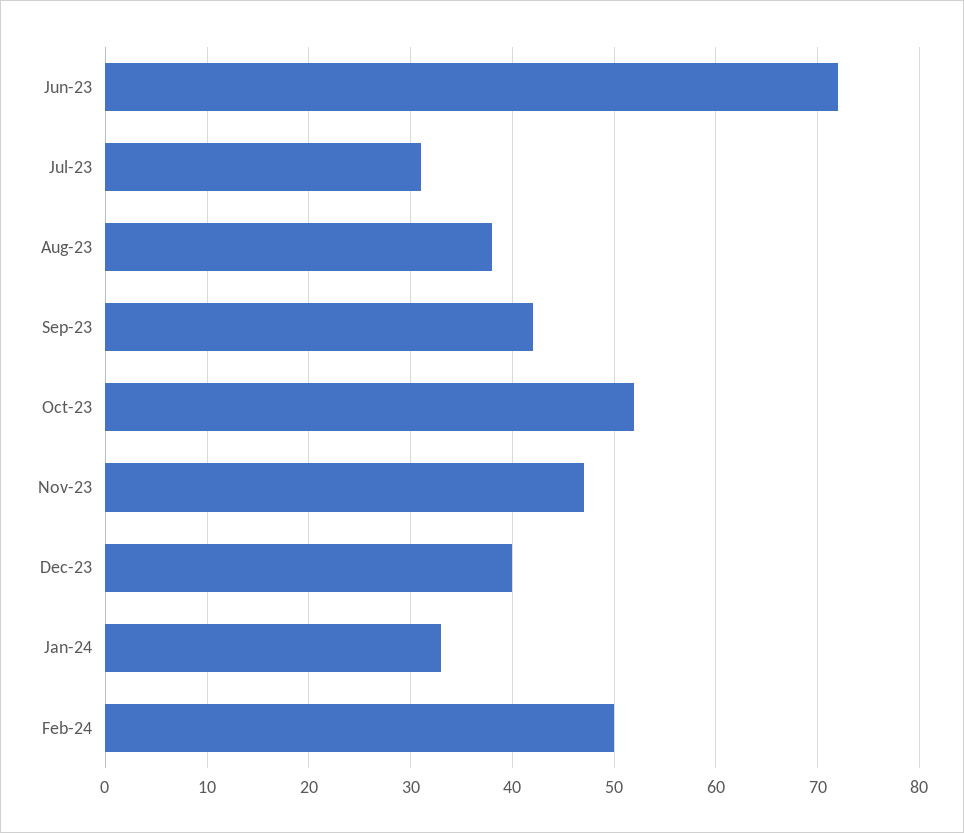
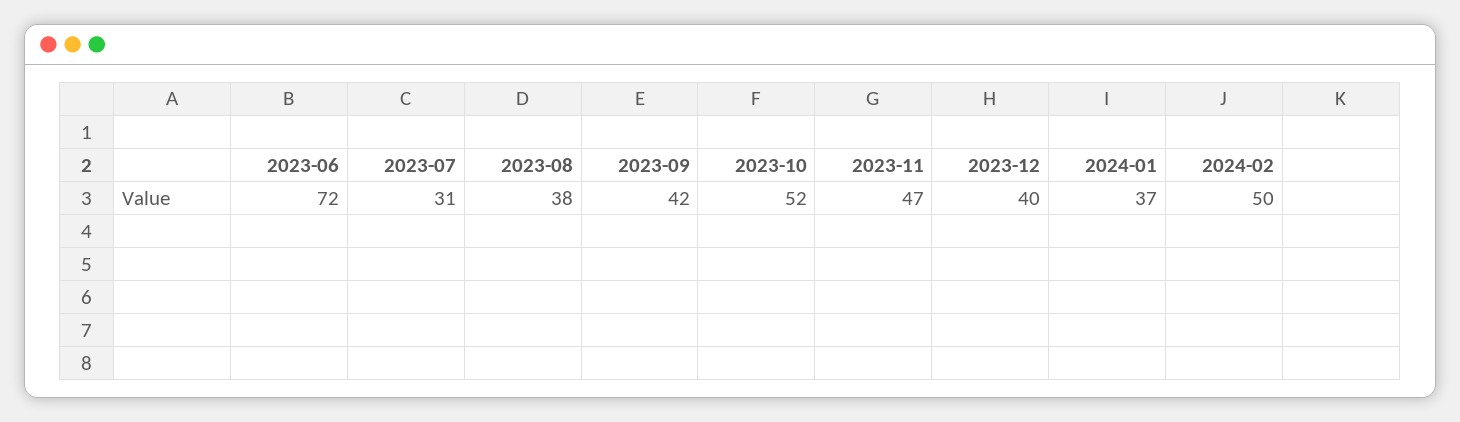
  {
    "Jun-23": 72,
    "Jul-23": 31,
    "Aug-23": 38,
    "Sep-23": 42,
    "Oct-23": 52,
    "Nov-23": 47,
    "Dec-23": 40,
-   "Jan-24": 33,
+   "Jan-24": 37,
    "Feb-24": 50
  }

